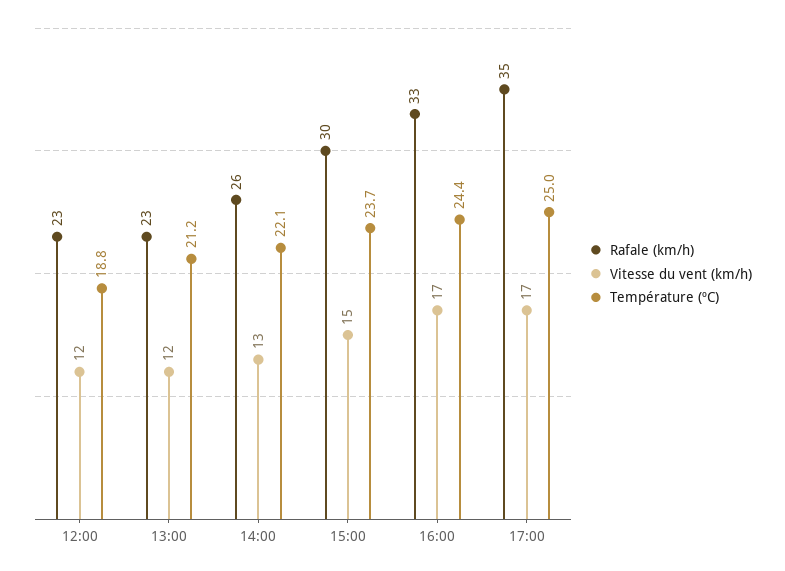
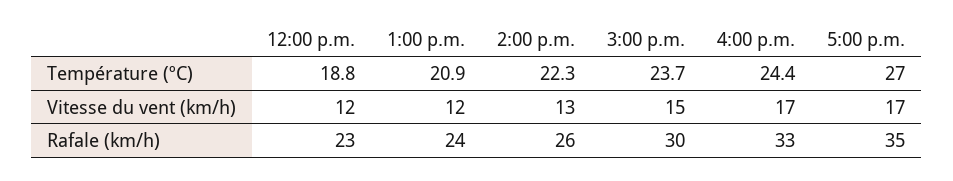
  {
    "Rafale (km/h)": {
      "12:00": 23,
-     "13:00": 23,
+     "13:00": 24,
      "14:00": 26,
      "15:00": 30,
      "16:00": 33,
      "17:00": 35
    },
    "Vitesse du vent (km/h)": {
      "12:00": 12,
      "13:00": 12,
      "14:00": 13,
      "15:00": 15,
      "16:00": 17,
      "17:00": 17
    },
    "Température (ºC)": {
      "12:00": 18.8,
-     "13:00": 21.2,
+     "13:00": 20.9,
-     "14:00": 22.1,
+     "14:00": 22.3,
      "15:00": 23.7,
      "16:00": 24.4,
-     "17:00": 25
+     "17:00": 27
    }
  }

